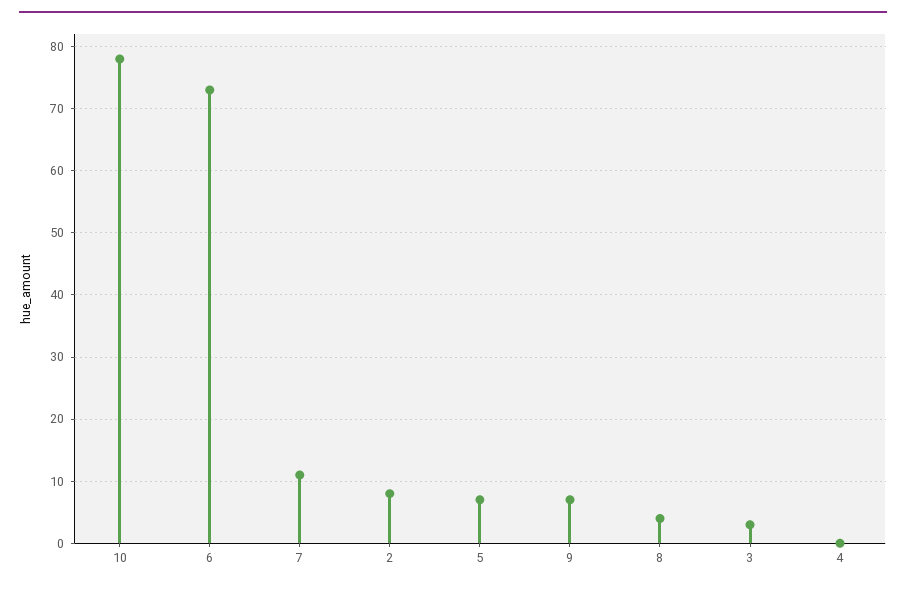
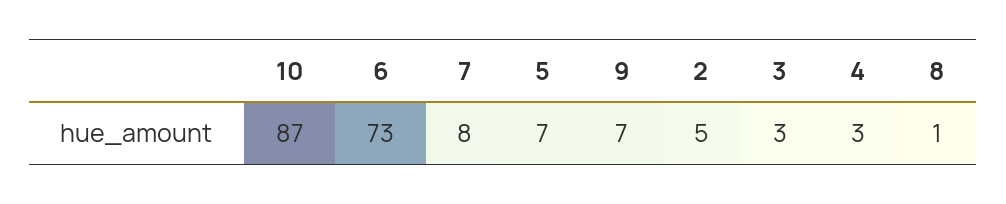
  {
-   "10": 78,
+   "10": 87,
    "6": 73,
-   "7": 11,
+   "7": 8,
-   "2": 8,
+   "2": 5,
    "5": 7,
    "9": 7,
-   "8": 4,
+   "8": 1,
    "3": 3,
-   "4": 0
+   "4": 3
  }

